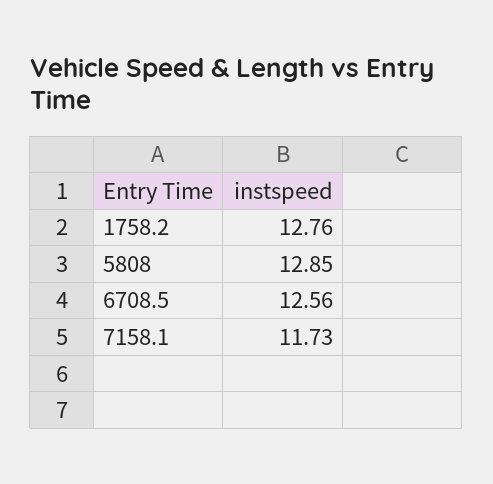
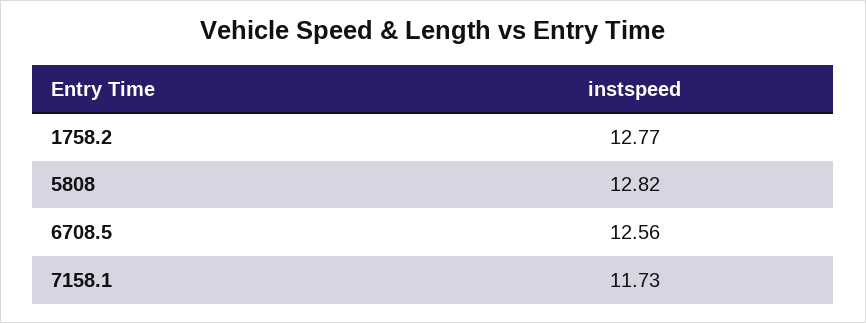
  {
-   "1758.2": 12.76,
+   "1758.2": 12.77,
-   "5808": 12.85,
+   "5808": 12.82,
    "6708.5": 12.56,
    "7158.1": 11.73
  }

